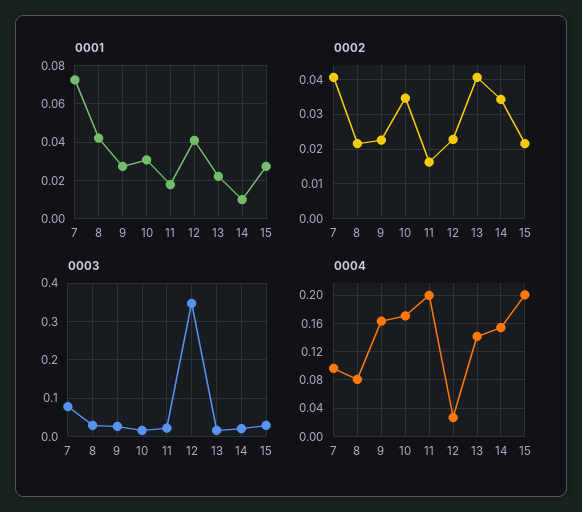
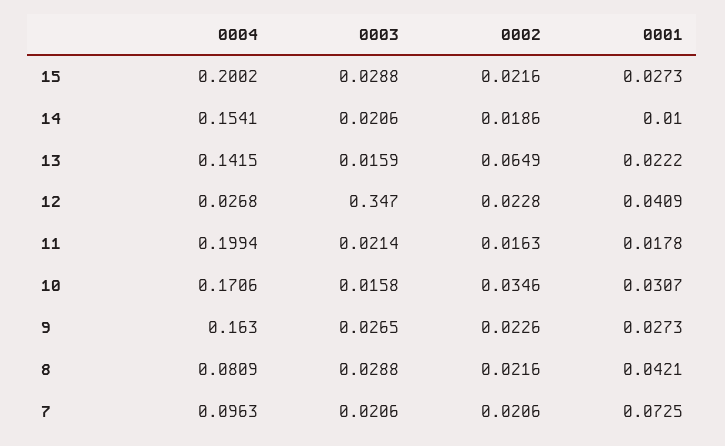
  {
    "0001": {
      "7": 0.0725,
      "8": 0.0421,
      "9": 0.0273,
      "10": 0.0307,
      "11": 0.0178,
      "12": 0.0409,
      "13": 0.0222,
      "14": 0.01,
      "15": 0.0273
    },
    "0002": {
-     "7": 0.04,
+     "7": 0.0206,
      "8": 0.0216,
      "9": 0.0226,
      "10": 0.0346,
      "11": 0.0163,
      "12": 0.0228,
-     "13": 0.04,
+     "13": 0.0649,
-     "14": 0.034,
+     "14": 0.0186,
      "15": 0.0216
    },
    "0003": {
-     "7": 0.08,
+     "7": 0.0206,
      "8": 0.0288,
      "9": 0.0265,
      "10": 0.0158,
      "11": 0.0214,
      "12": 0.347,
      "13": 0.0159,
      "14": 0.0206,
      "15": 0.0288
    },
    "0004": {
      "7": 0.0963,
      "8": 0.0809,
      "9": 0.163,
      "10": 0.1706,
      "11": 0.1994,
      "12": 0.0268,
      "13": 0.1415,
      "14": 0.1541,
      "15": 0.2002
    }
  }

